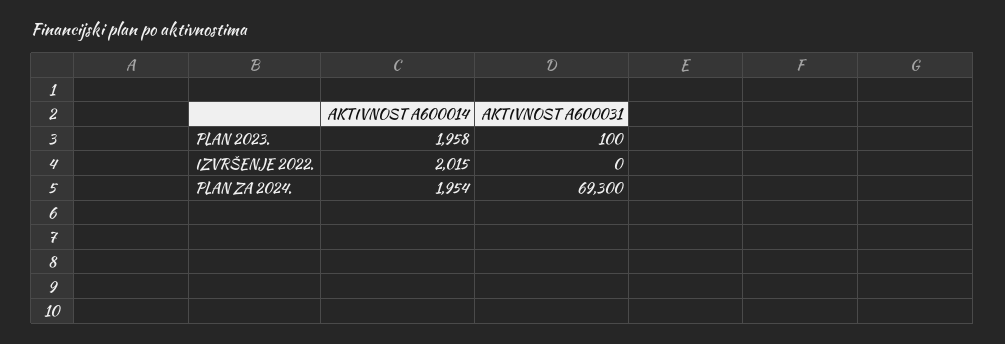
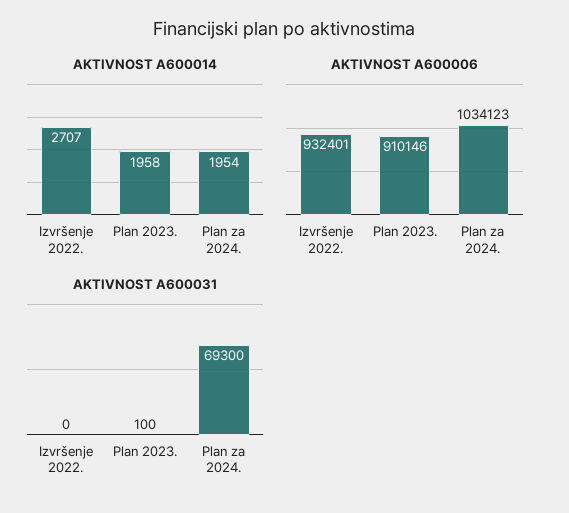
  {
    "AKTIVNOST A600014": {
      "PLAN 2023.": 1958,
-     "IZVRŠENJE 2022.": 2015,
+     "IZVRŠENJE 2022.": 2707,
      "PLAN ZA 2024.": 1954
    },
    "AKTIVNOST A600031": {
      "PLAN 2023.": 100,
      "IZVRŠENJE 2022.": 0,
      "PLAN ZA 2024.": 69300
-   }
+   },
+   "AKTIVNOST A600006": {
+     "IZVRŠENJE 2022.": 932401,
+     "PLAN 2023.": 910146,
+     "PLAN ZA 2024.": 1034123
+   }
  }

